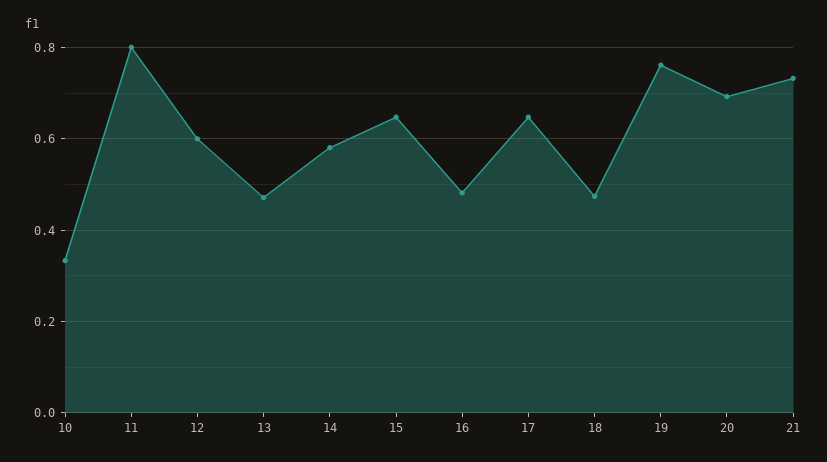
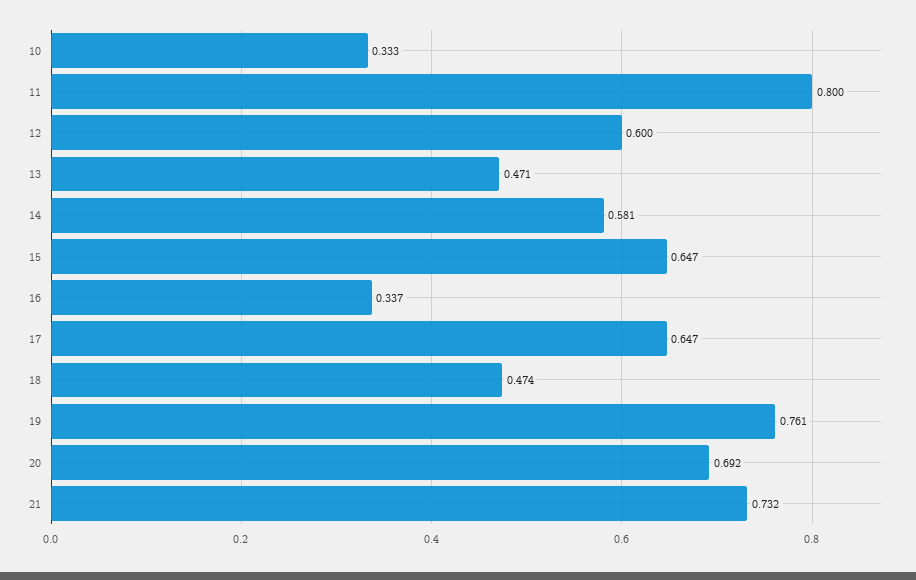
  {
    "10": 0.333,
    "11": 0.8,
    "12": 0.6,
    "13": 0.471,
    "14": 0.581,
    "15": 0.647,
-   "16": 0.48,
+   "16": 0.337,
    "17": 0.647,
    "18": 0.474,
    "19": 0.761,
    "20": 0.692,
    "21": 0.732
  }

